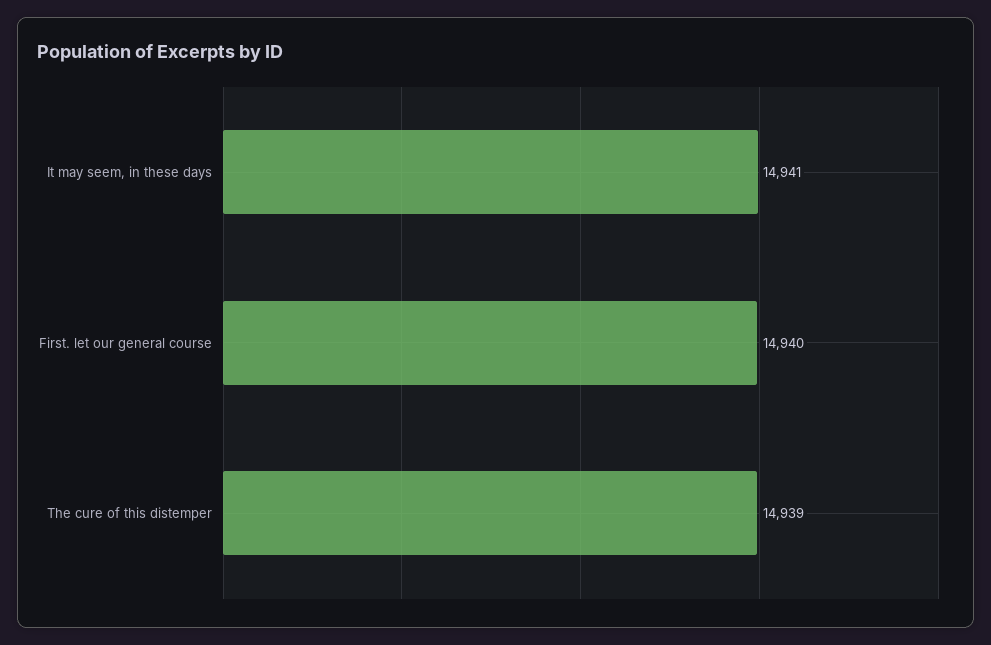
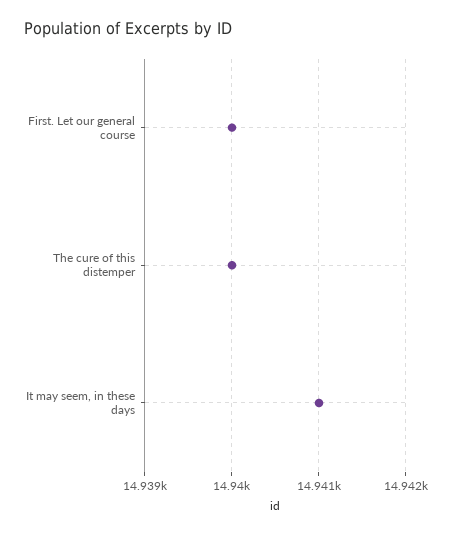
  {
    "It may seem, in these days": 14941,
    "First. let our general course": 14940,
-   "The cure of this distemper": 14939
+   "The cure of this distemper": 14940
  }

